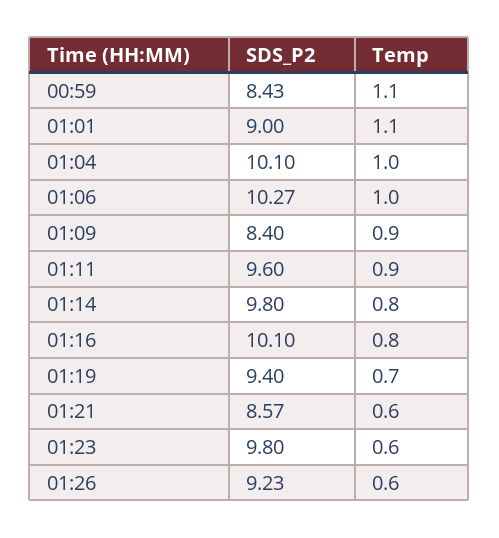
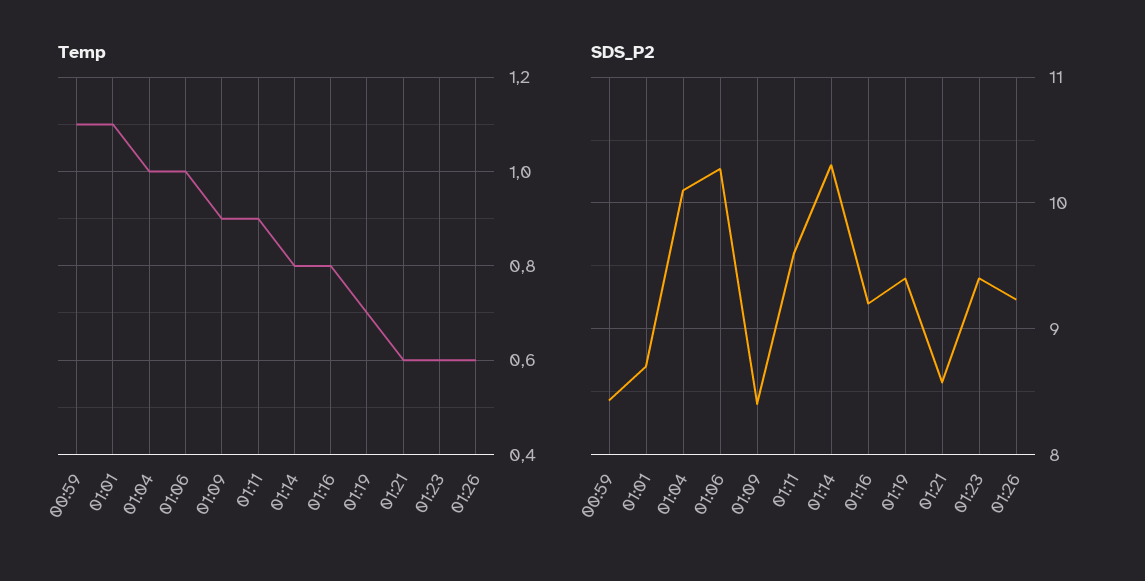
  {
    "SDS_P2": {
      "00:59": 8.43,
-     "01:01": 9,
+     "01:01": 8.7,
      "01:04": 10.1,
      "01:06": 10.27,
      "01:09": 8.4,
      "01:11": 9.6,
-     "01:14": 9.8,
+     "01:14": 10.3,
-     "01:16": 10.1,
+     "01:16": 9.2,
      "01:19": 9.4,
      "01:21": 8.57,
-     "01:23": 9.8,
+     "01:23": 9.4,
      "01:26": 9.23
    },
    "Temp": {
      "00:59": 1.1,
      "01:01": 1.1,
      "01:04": 1,
      "01:06": 1,
      "01:09": 0.9,
      "01:11": 0.9,
      "01:14": 0.8,
      "01:16": 0.8,
      "01:19": 0.7,
      "01:21": 0.6,
      "01:23": 0.6,
      "01:26": 0.6
    }
  }

